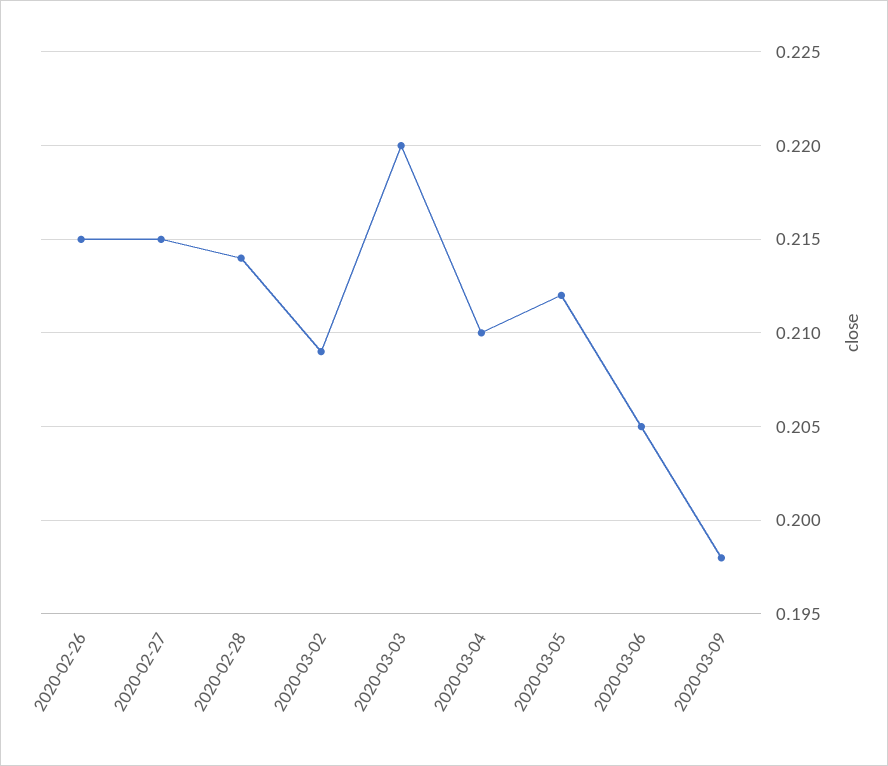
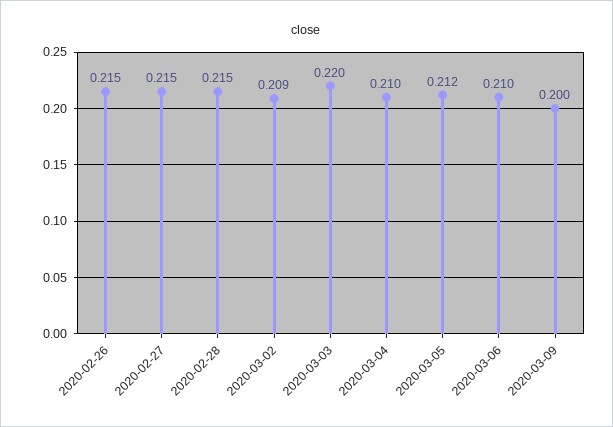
  {
    "2020-02-26": 0.215,
    "2020-02-27": 0.215,
-   "2020-02-28": 0.214,
+   "2020-02-28": 0.215,
    "2020-03-02": 0.209,
    "2020-03-03": 0.22,
    "2020-03-04": 0.21,
    "2020-03-05": 0.212,
-   "2020-03-06": 0.205,
+   "2020-03-06": 0.21,
-   "2020-03-09": 0.198
+   "2020-03-09": 0.2
  }

